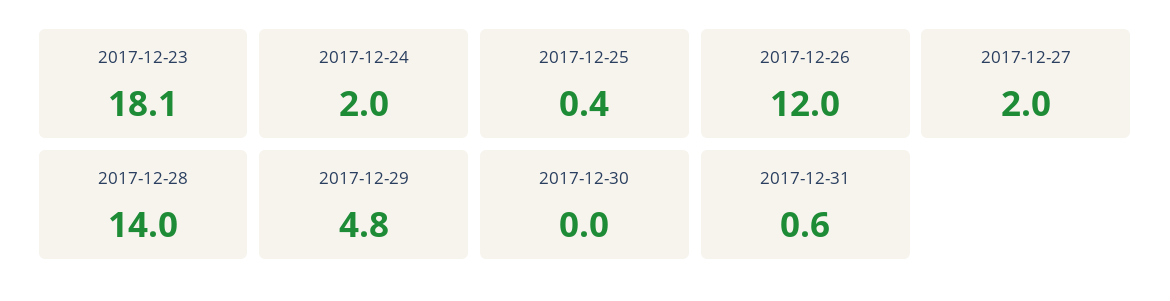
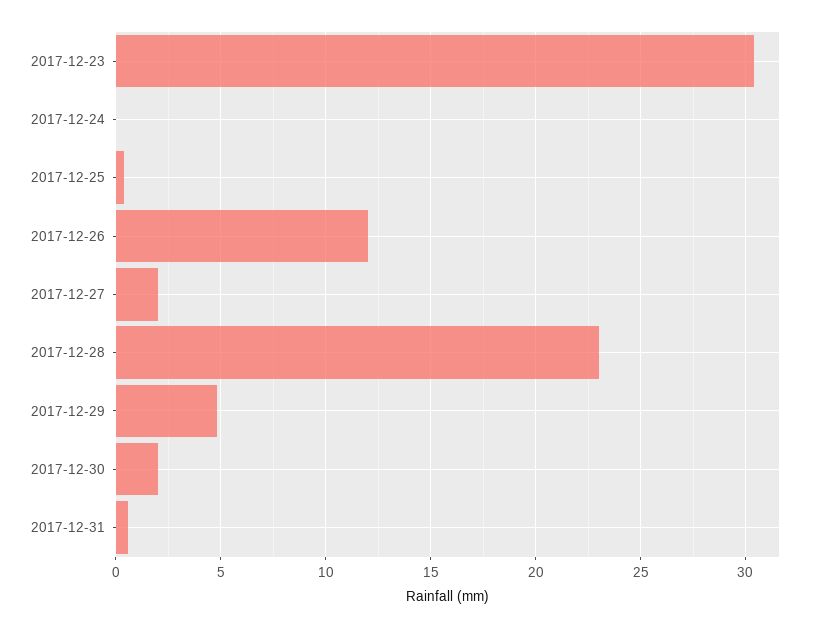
  {
-   "2017-12-23": 18.1,
+   "2017-12-23": 30.5,
-   "2017-12-24": 2,
+   "2017-12-24": 0,
    "2017-12-25": 0.4,
    "2017-12-26": 12,
    "2017-12-27": 2,
-   "2017-12-28": 14,
+   "2017-12-28": 23,
    "2017-12-29": 4.8,
-   "2017-12-30": 0,
+   "2017-12-30": 2,
    "2017-12-31": 0.6
  }

